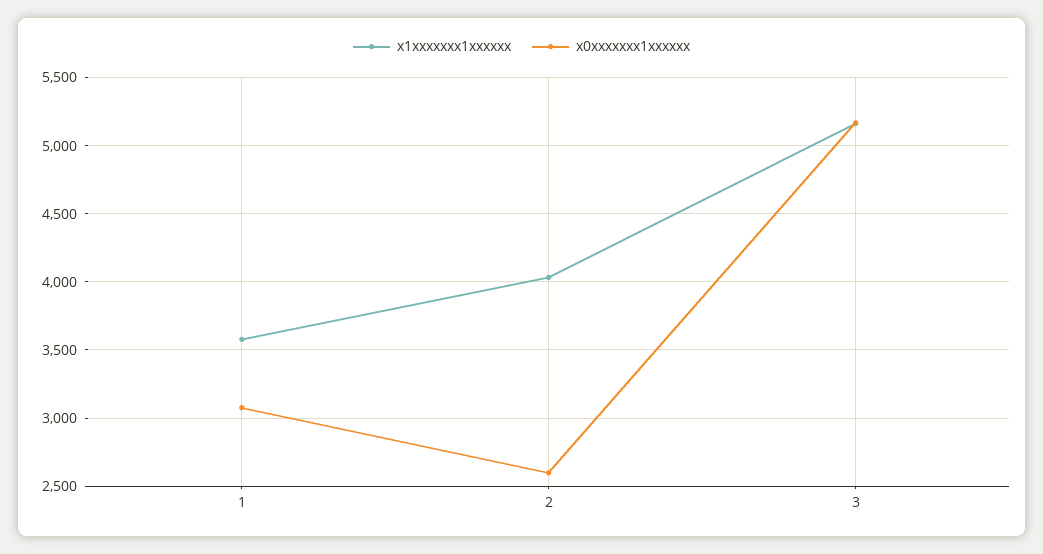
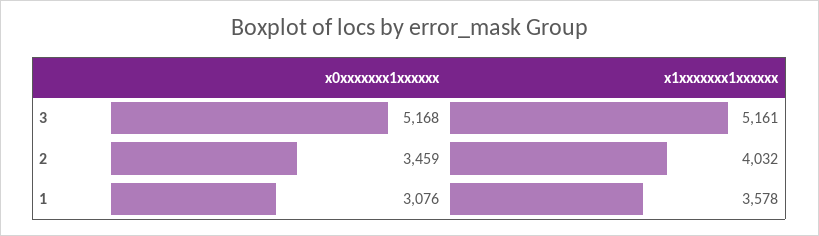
  {
    "x1xxxxxxx1xxxxxx": {
      "1": 3578,
      "2": 4032,
      "3": 5161
    },
    "x0xxxxxxx1xxxxxx": {
      "1": 3076,
-     "2": 2600,
+     "2": 3459,
      "3": 5168
    }
  }

